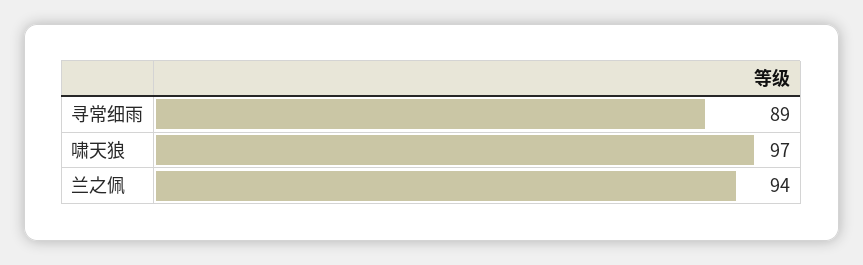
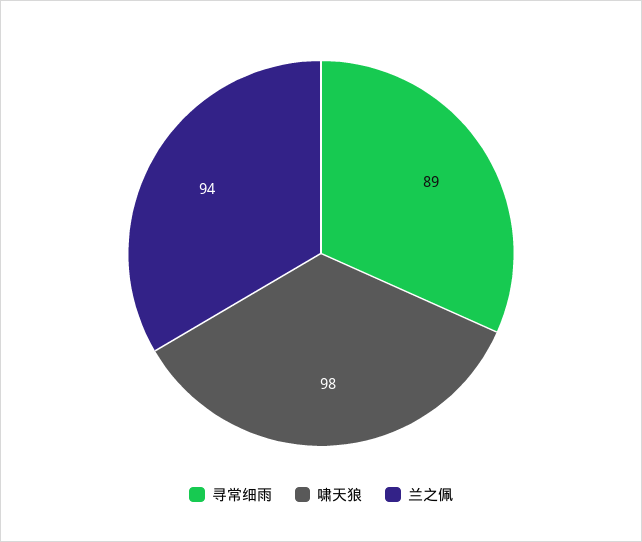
  {
    "寻常细雨": 89,
-   "啸天狼": 97,
+   "啸天狼": 98,
    "兰之佩": 94
  }

